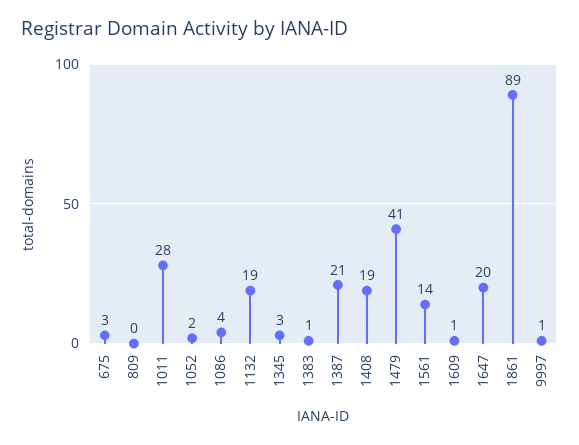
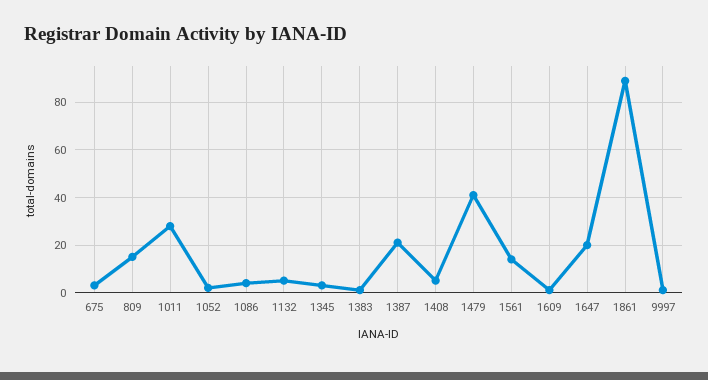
  {
    "675": 3,
-   "809": 0,
+   "809": 15,
    "1011": 28,
    "1052": 2,
    "1086": 4,
-   "1132": 19,
+   "1132": 5,
    "1345": 3,
    "1383": 1,
    "1387": 21,
-   "1408": 19,
+   "1408": 5,
    "1479": 41,
    "1561": 14,
    "1609": 1,
    "1647": 20,
    "1861": 89,
    "9997": 1
  }

